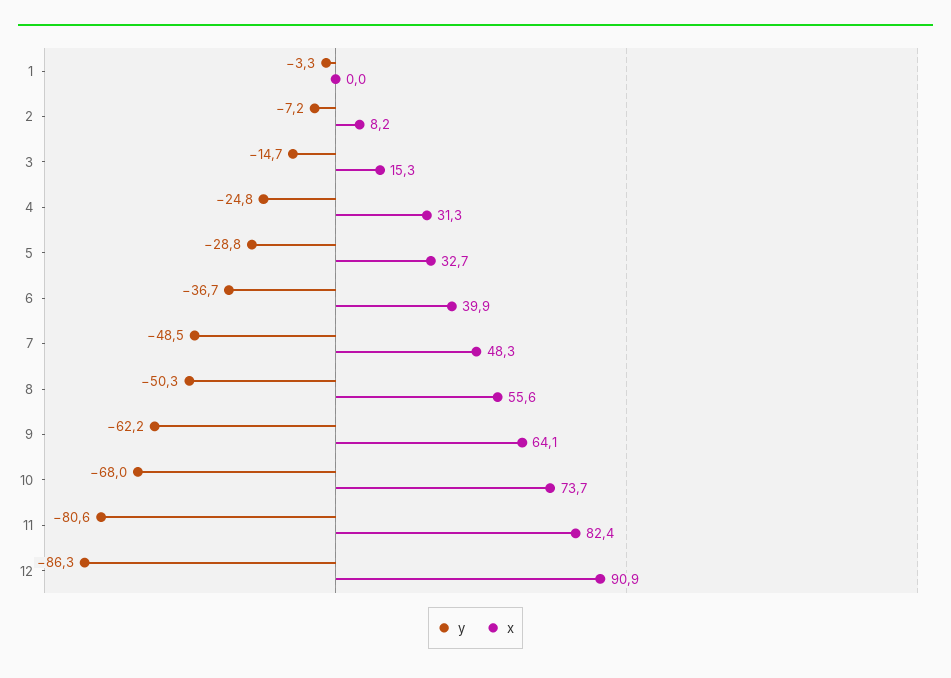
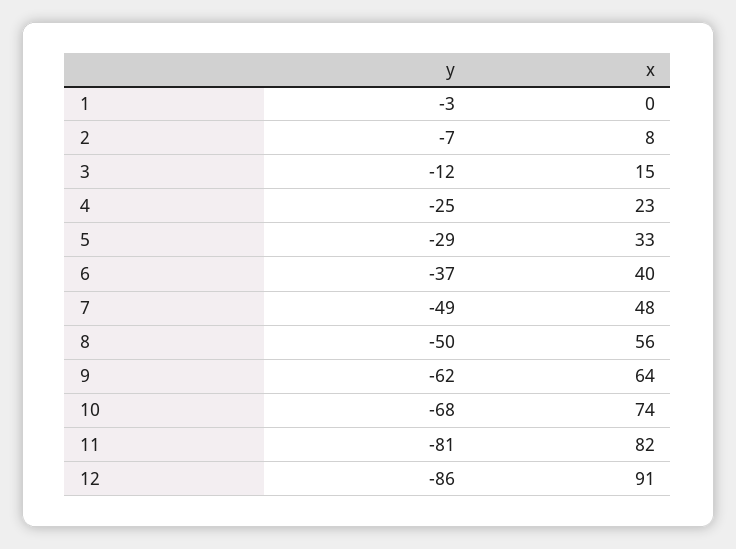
  {
    "y": {
      "1": -3.3,
      "2": -7.2,
-     "3": -14.7,
+     "3": -12,
      "4": -24.8,
      "5": -28.8,
      "6": -36.7,
      "7": -48.5,
      "8": -50.3,
      "9": -62.2,
      "10": -68,
      "11": -80.6,
      "12": -86.3
    },
    "x": {
      "1": 0,
      "2": 8.2,
      "3": 15.3,
-     "4": 31.3,
+     "4": 23,
      "5": 32.7,
      "6": 39.9,
      "7": 48.3,
      "8": 55.6,
      "9": 64.1,
      "10": 73.7,
      "11": 82.4,
      "12": 90.9
    }
  }

